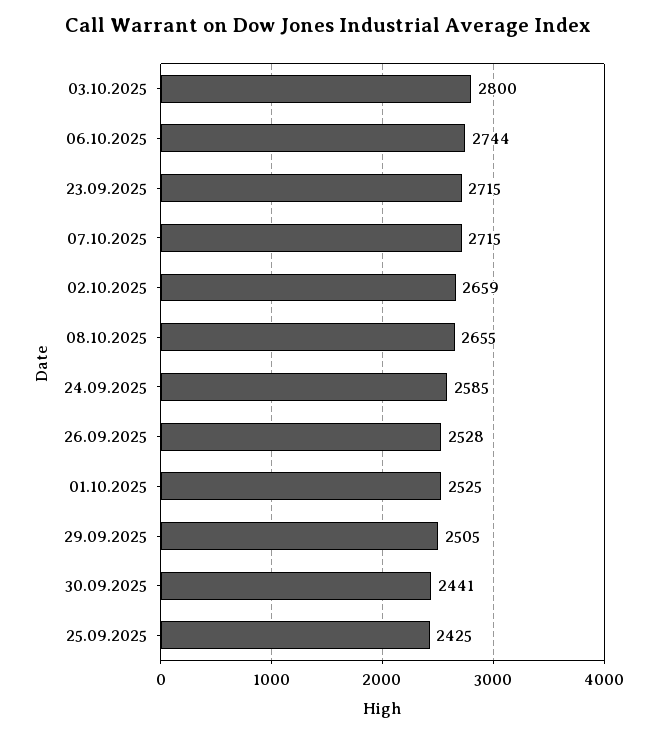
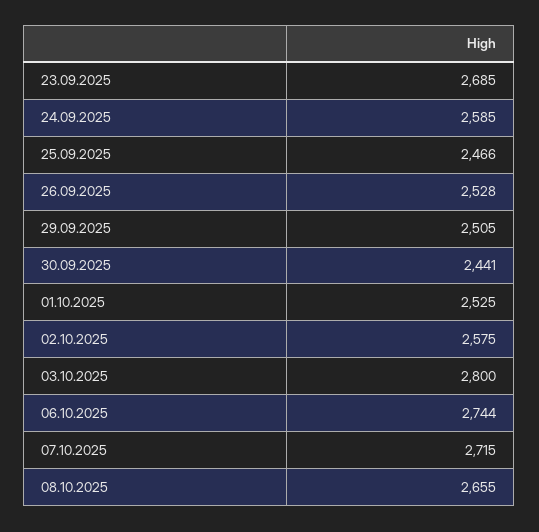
  {
    "03.10.2025": 2800,
    "06.10.2025": 2744,
-   "23.09.2025": 2715,
+   "23.09.2025": 2685,
    "07.10.2025": 2715,
-   "02.10.2025": 2659,
+   "02.10.2025": 2575,
    "08.10.2025": 2655,
    "24.09.2025": 2585,
    "26.09.2025": 2528,
    "01.10.2025": 2525,
    "29.09.2025": 2505,
    "30.09.2025": 2441,
-   "25.09.2025": 2425
+   "25.09.2025": 2466
  }

